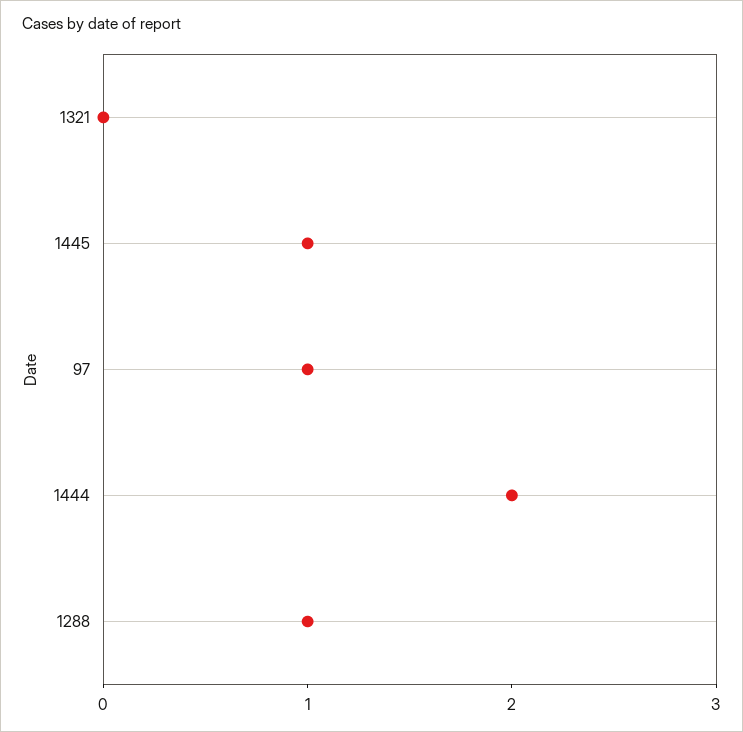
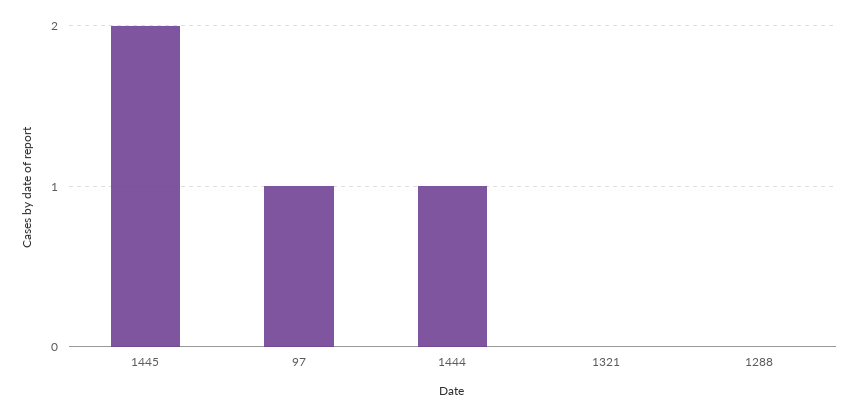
  {
    "1321": 0,
-   "1445": 1,
+   "1445": 2,
    "97": 1,
-   "1444": 2,
+   "1444": 1,
-   "1288": 1
+   "1288": 0
  }

